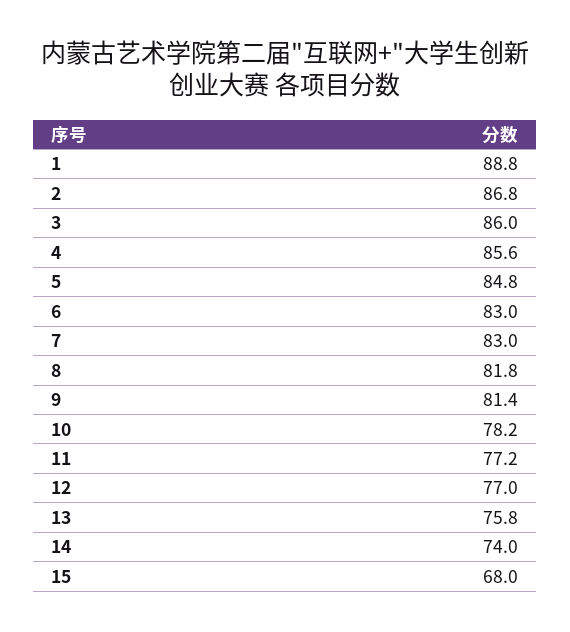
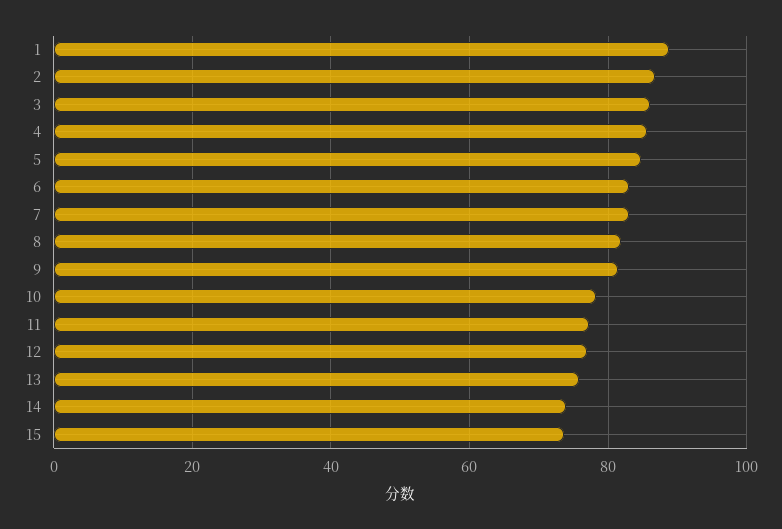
  {
    "1": 88.8,
    "2": 86.8,
    "3": 86,
    "4": 85.6,
    "5": 84.8,
    "6": 83,
    "7": 83,
    "8": 81.8,
    "9": 81.4,
    "10": 78.2,
    "11": 77.2,
    "12": 77,
    "13": 75.8,
    "14": 74,
-   "15": 68
+   "15": 74
  }

